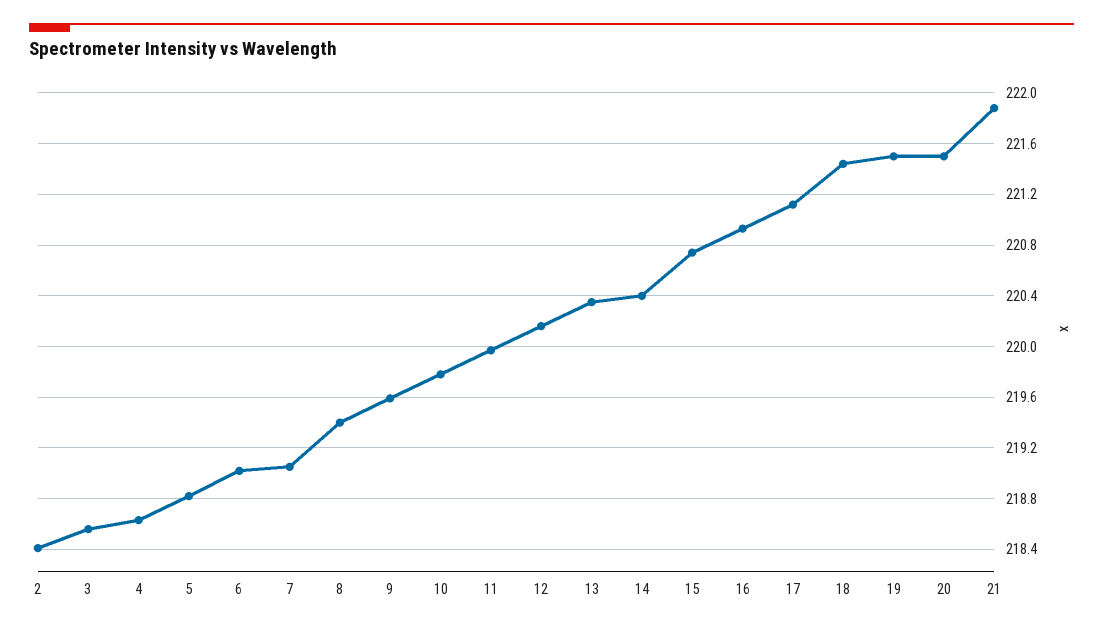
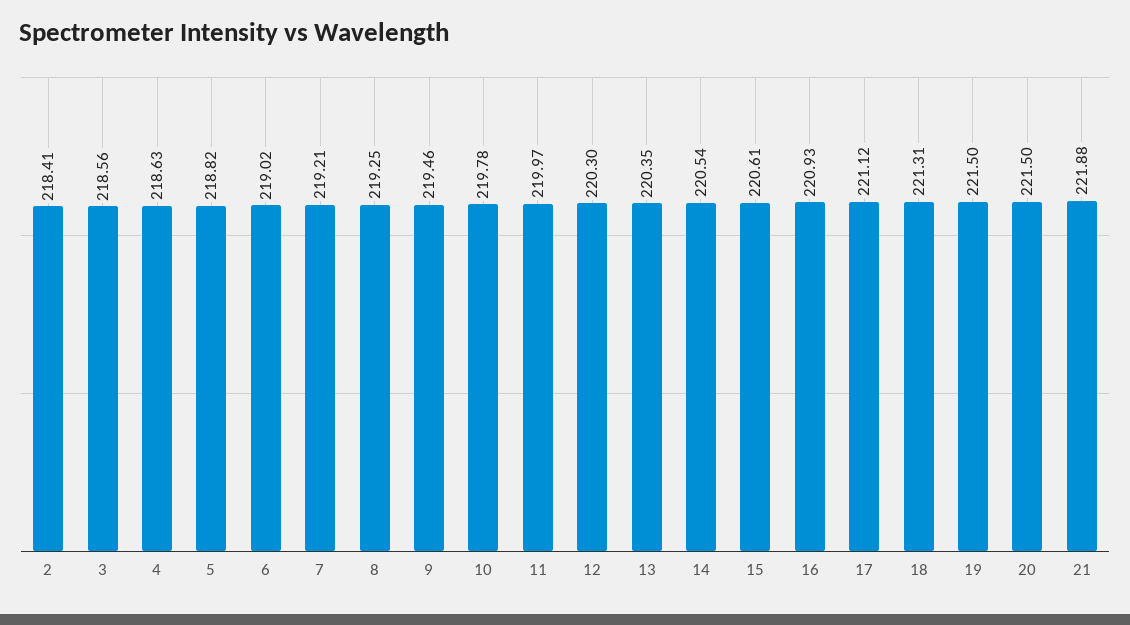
  {
    "2": 218.41,
    "3": 218.56,
    "4": 218.63,
    "5": 218.82,
    "6": 219.02,
-   "7": 219.05,
+   "7": 219.21,
-   "8": 219.4,
+   "8": 219.25,
-   "9": 219.6,
+   "9": 219.46,
    "10": 219.78,
    "11": 219.97,
-   "12": 220.15,
+   "12": 220.3,
    "13": 220.35,
-   "14": 220.4,
+   "14": 220.54,
-   "15": 220.75,
+   "15": 220.61,
    "16": 220.93,
    "17": 221.12,
-   "18": 221.45,
+   "18": 221.31,
    "19": 221.5,
    "20": 221.5,
    "21": 221.88
  }

